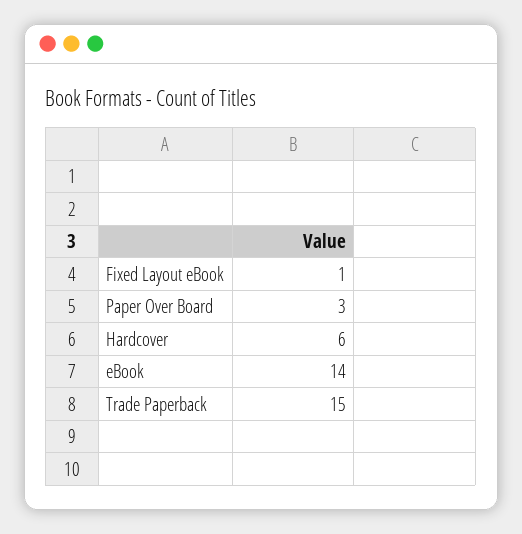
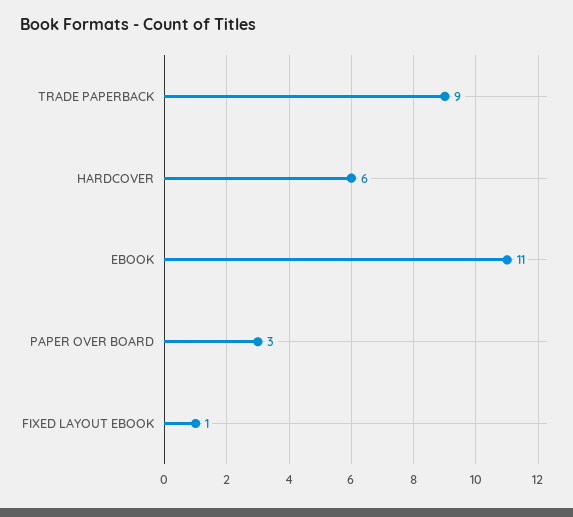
  {
    "Fixed Layout eBook": 1,
    "Paper Over Board": 3,
    "Hardcover": 6,
-   "eBook": 14,
+   "eBook": 11,
-   "Trade Paperback": 15
+   "Trade Paperback": 9
  }

